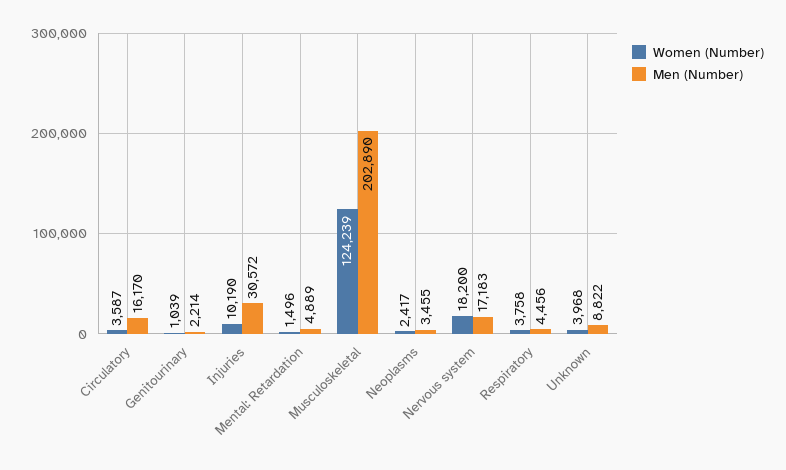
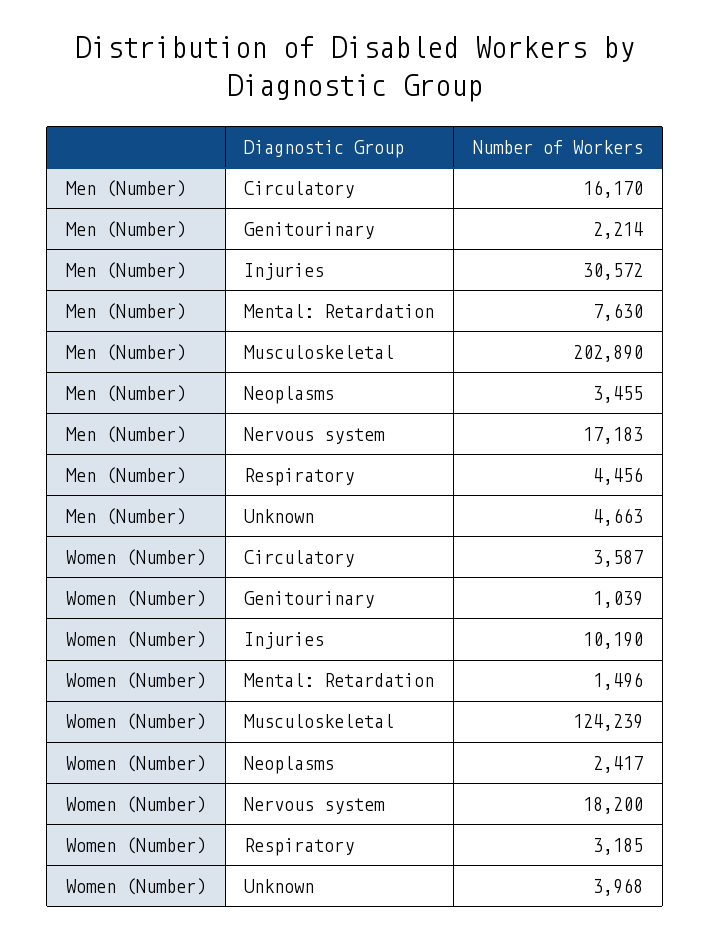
  {
    "Women (Number)": {
      "Circulatory": 3587,
      "Genitourinary": 1039,
      "Injuries": 10190,
      "Mental: Retardation": 1496,
      "Musculoskeletal": 124239,
      "Neoplasms": 2417,
      "Nervous system": 18200,
-     "Respiratory": 3758,
+     "Respiratory": 3185,
      "Unknown": 3968
    },
    "Men (Number)": {
      "Circulatory": 16170,
      "Genitourinary": 2214,
      "Injuries": 30572,
-     "Mental: Retardation": 4889,
+     "Mental: Retardation": 7630,
      "Musculoskeletal": 202890,
      "Neoplasms": 3455,
      "Nervous system": 17183,
      "Respiratory": 4456,
-     "Unknown": 8822
+     "Unknown": 4663
    }
  }

